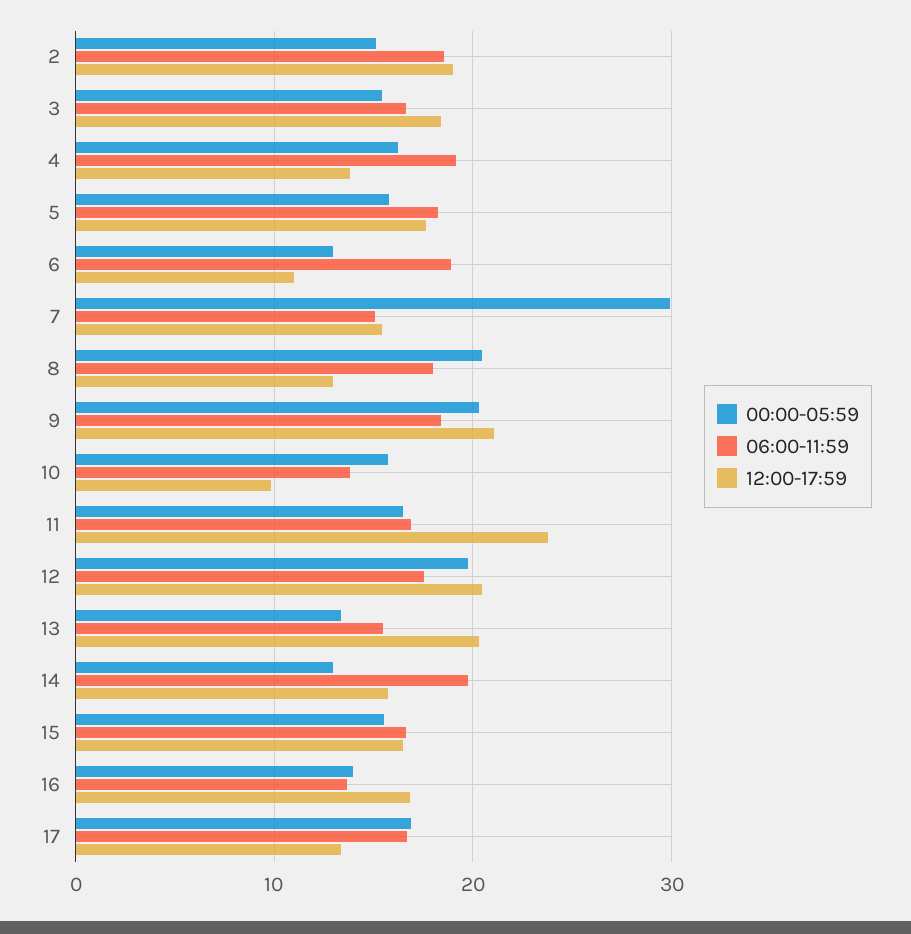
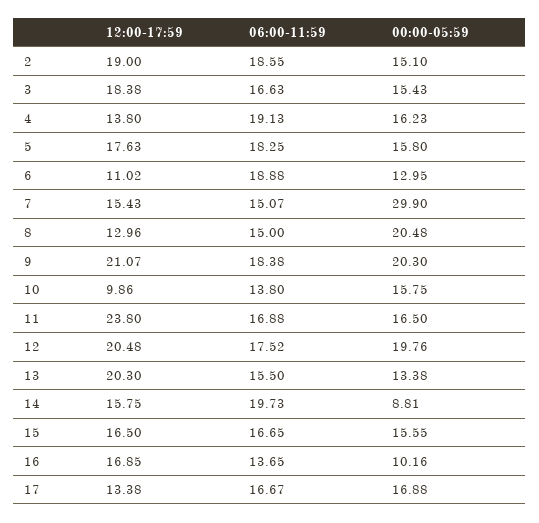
  {
    "00:00-05:59": {
      "2": 15.1,
      "3": 15.43,
      "4": 16.23,
      "5": 15.8,
      "6": 12.95,
      "7": 29.9,
      "8": 20.48,
      "9": 20.3,
      "10": 15.75,
      "11": 16.5,
      "12": 19.76,
      "13": 13.38,
-     "14": 13,
+     "14": 8.81,
      "15": 15.55,
-     "16": 14,
+     "16": 10.16,
      "17": 16.88
    },
    "06:00-11:59": {
      "2": 18.55,
      "3": 16.63,
      "4": 19.13,
      "5": 18.25,
      "6": 18.88,
      "7": 15.07,
-     "8": 18,
+     "8": 15,
      "9": 18.38,
      "10": 13.8,
      "11": 16.88,
      "12": 17.52,
      "13": 15.5,
      "14": 19.73,
      "15": 16.65,
      "16": 13.65,
      "17": 16.67
    },
    "12:00-17:59": {
      "2": 19,
      "3": 18.38,
      "4": 13.8,
      "5": 17.63,
      "6": 11.02,
      "7": 15.43,
      "8": 12.96,
      "9": 21.07,
      "10": 9.86,
      "11": 23.8,
      "12": 20.48,
      "13": 20.3,
      "14": 15.75,
      "15": 16.5,
      "16": 16.85,
      "17": 13.38
    }
  }

